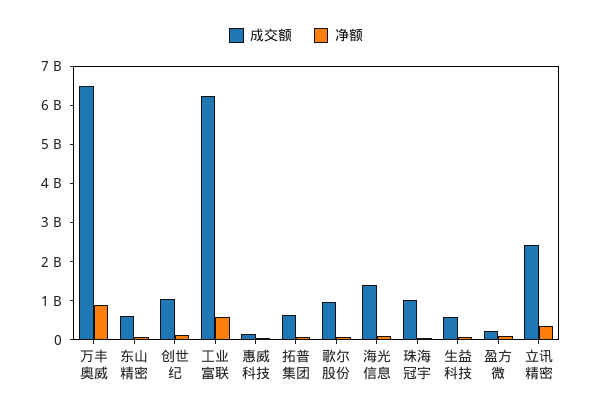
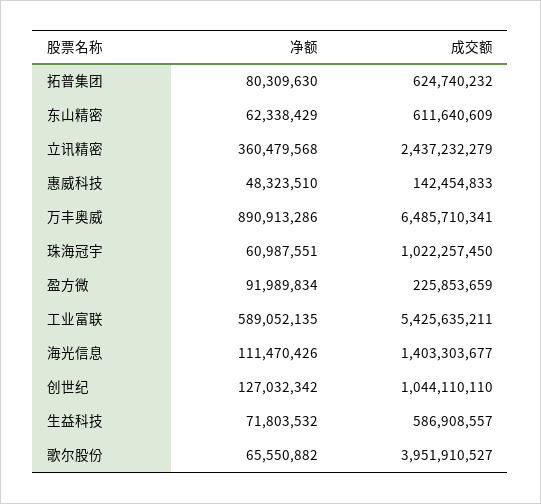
  {
    "成交额": {
      "万丰奥威": 6485710341,
      "东山精密": 611640609,
      "创世纪": 1044110110,
-     "工业富联": 6250000000,
+     "工业富联": 5425635211,
      "惠威科技": 142454833,
      "拓普集团": 624740232,
-     "歌尔股份": 1000000000,
+     "歌尔股份": 3951910527,
      "海光信息": 1403303677,
      "珠海冠宇": 1022257450,
      "生益科技": 586908557,
      "盈方微": 225853659,
      "立讯精密": 2437232279
    },
    "净额": {
      "万丰奥威": 890913286,
      "东山精密": 62338429,
      "创世纪": 127032342,
      "工业富联": 589052135,
      "惠威科技": 48323510,
      "拓普集团": 80309630,
      "歌尔股份": 65550882,
      "海光信息": 111470426,
      "珠海冠宇": 60987551,
      "生益科技": 71803532,
      "盈方微": 91989834,
      "立讯精密": 360479568
    }
  }

